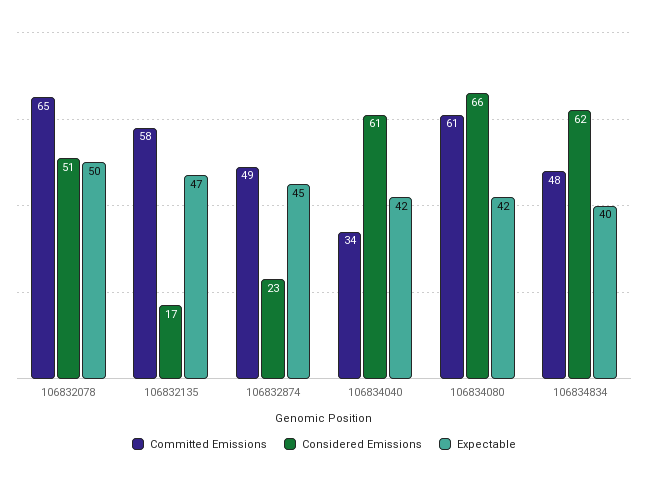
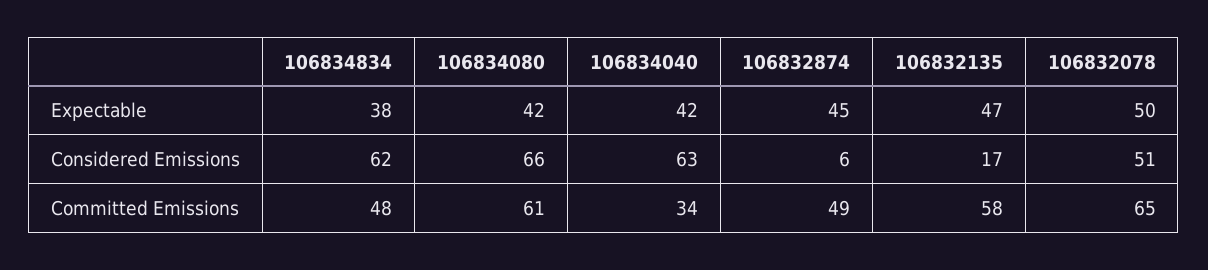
  {
    "Committed Emissions": {
      "106832078": 65,
      "106832135": 58,
      "106832874": 49,
      "106834040": 34,
      "106834080": 61,
      "106834834": 48
    },
    "Considered Emissions": {
      "106832078": 51,
      "106832135": 17,
-     "106832874": 23,
+     "106832874": 6,
-     "106834040": 61,
+     "106834040": 63,
      "106834080": 66,
      "106834834": 62
    },
    "Expectable": {
      "106832078": 50,
      "106832135": 47,
      "106832874": 45,
      "106834040": 42,
      "106834080": 42,
-     "106834834": 40
+     "106834834": 38
    }
  }

